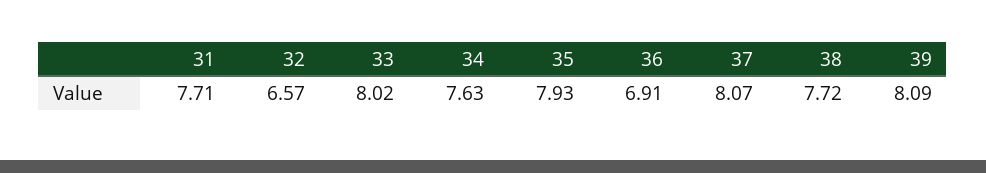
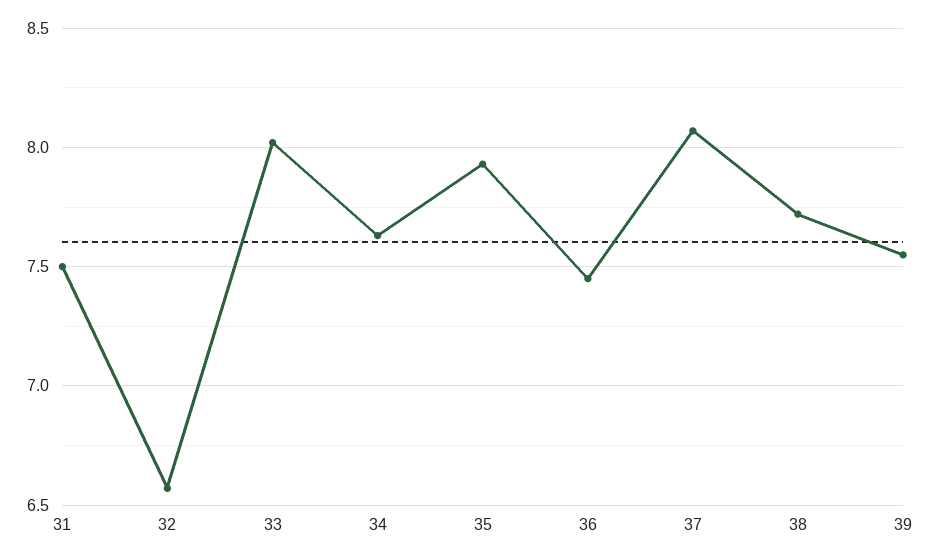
  {
-   "31": 7.71,
+   "31": 7.5,
    "32": 6.57,
    "33": 8.02,
    "34": 7.63,
    "35": 7.93,
-   "36": 6.91,
+   "36": 7.45,
    "37": 8.07,
    "38": 7.72,
-   "39": 8.09
+   "39": 7.55
  }

